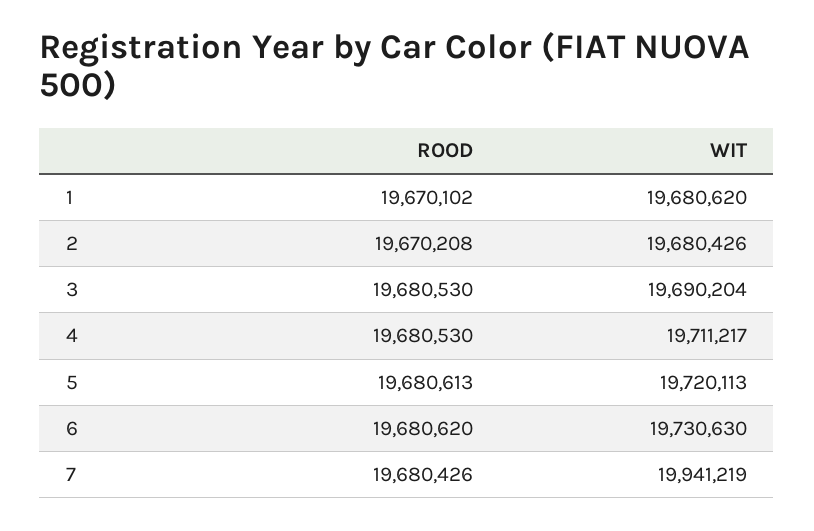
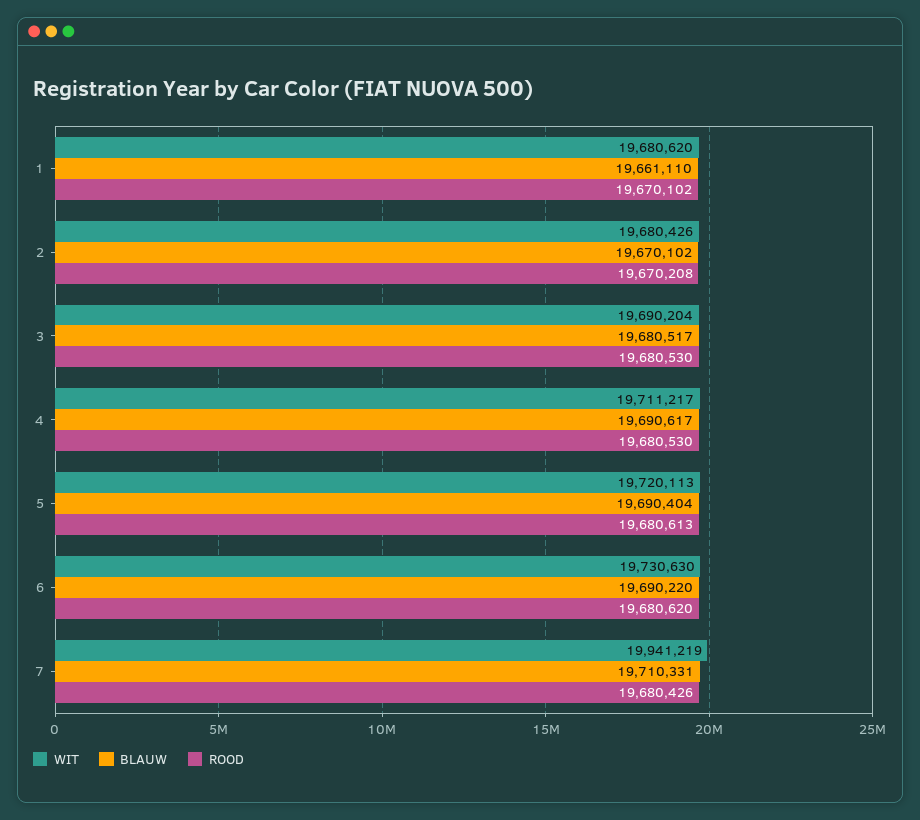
  {
    "ROOD": {
      "1": 19670102,
      "2": 19670208,
      "3": 19680530,
      "4": 19680530,
      "5": 19680613,
      "6": 19680620,
      "7": 19680426
    },
    "WIT": {
      "1": 19680620,
      "2": 19680426,
      "3": 19690204,
      "4": 19711217,
      "5": 19720113,
      "6": 19730630,
      "7": 19941219
-   }
+   },
+   "BLAUW": {
+     "1": 19661110,
+     "2": 19670102,
+     "3": 19680517,
+     "4": 19690617,
+     "5": 19690404,
+     "6": 19690220,
+     "7": 19710331
+   }
  }

